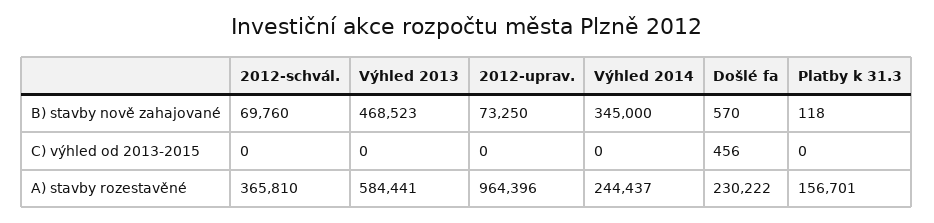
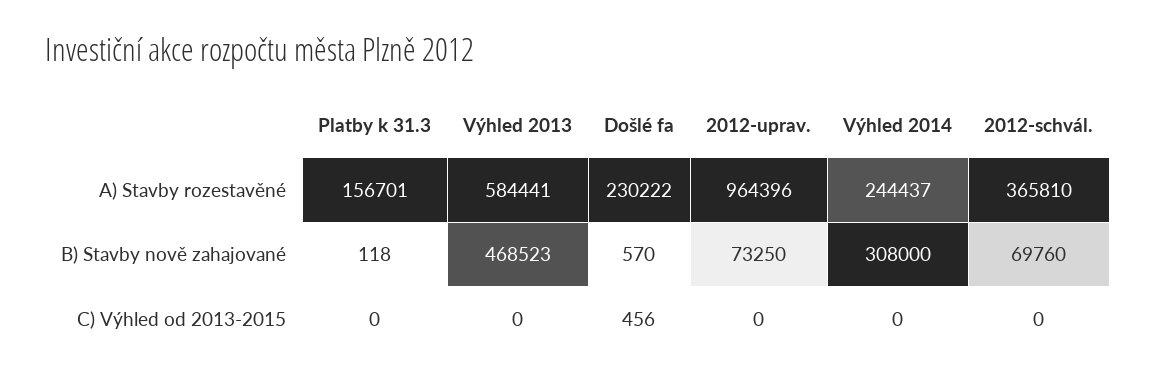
  {
    "2012-schvál.": {
      "B) stavby nově zahajované": 69760,
      "C) výhled od 2013-2015": 0,
      "A) stavby rozestavěné": 365810
    },
    "Výhled 2013": {
      "B) stavby nově zahajované": 468523,
      "C) výhled od 2013-2015": 0,
      "A) stavby rozestavěné": 584441
    },
    "2012-uprav.": {
      "B) stavby nově zahajované": 73250,
      "C) výhled od 2013-2015": 0,
      "A) stavby rozestavěné": 964396
    },
    "Výhled 2014": {
-     "B) stavby nově zahajované": 345000,
+     "B) stavby nově zahajované": 308000,
      "C) výhled od 2013-2015": 0,
      "A) stavby rozestavěné": 244437
    },
    "Došlé fa": {
      "B) stavby nově zahajované": 570,
      "C) výhled od 2013-2015": 456,
      "A) stavby rozestavěné": 230222
    },
    "Platby k 31.3": {
      "B) stavby nově zahajované": 118,
      "C) výhled od 2013-2015": 0,
      "A) stavby rozestavěné": 156701
    }
  }

